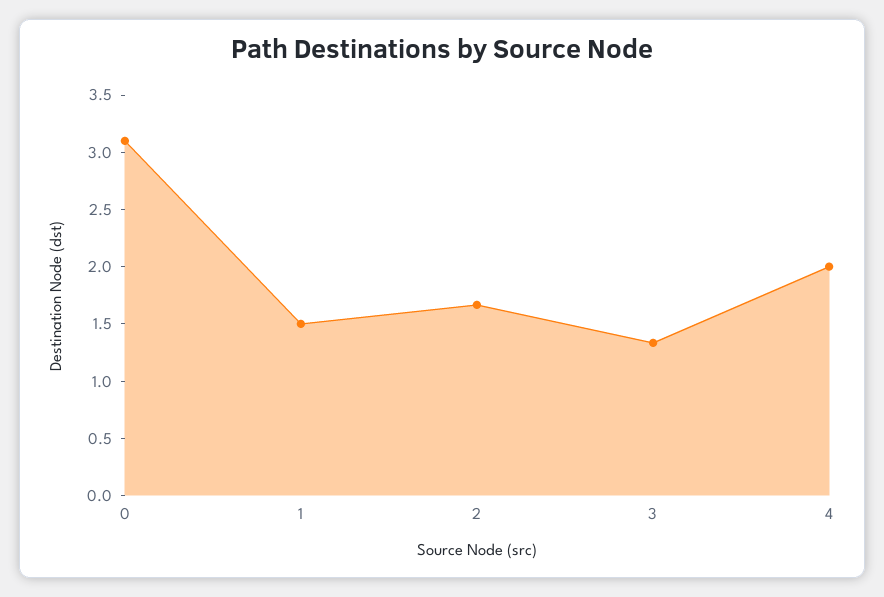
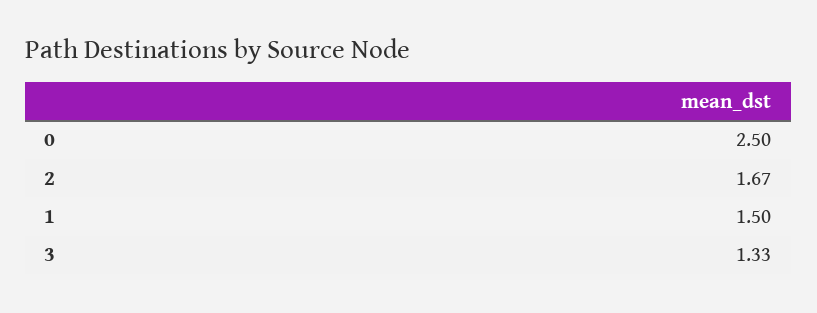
  {
-   "0": 3.1,
+   "0": 2.5,
    "1": 1.5,
    "2": 1.67,
-   "3": 1.33,
+   "3": 1.33
-   "4": 2
  }

